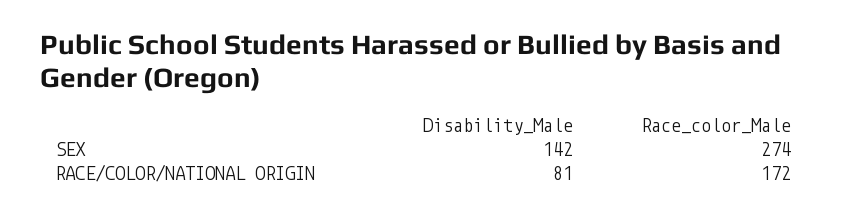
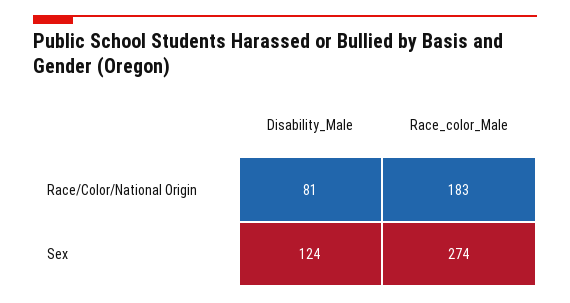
  {
    "Disability_Male": {
-     "SEX": 142,
+     "SEX": 124,
      "RACE/COLOR/NATIONAL ORIGIN": 81
    },
    "Race_color_Male": {
      "SEX": 274,
-     "RACE/COLOR/NATIONAL ORIGIN": 172
+     "RACE/COLOR/NATIONAL ORIGIN": 183
    }
  }

